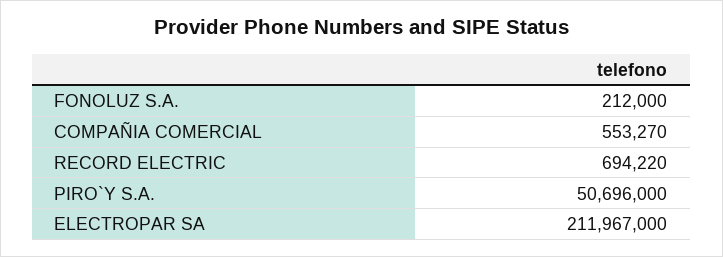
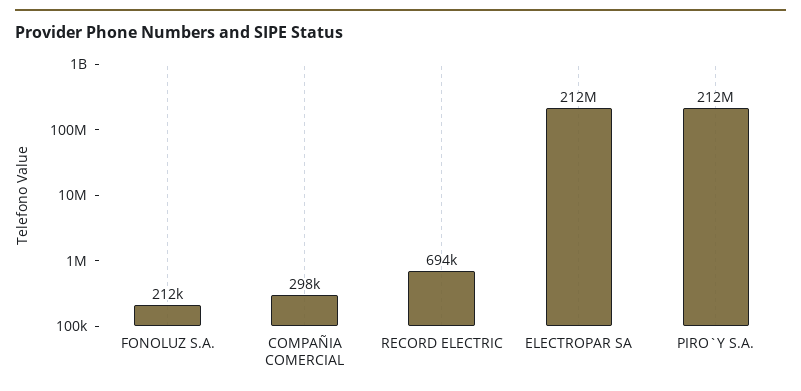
  {
    "FONOLUZ S.A.": 212000,
-   "COMPAÑIA COMERCIAL": 553270,
+   "COMPAÑIA COMERCIAL": 298000,
    "RECORD ELECTRIC": 694220,
-   "PIRO`Y S.A.": 50696000,
+   "PIRO`Y S.A.": 212000000,
    "ELECTROPAR SA": 211967000
  }

